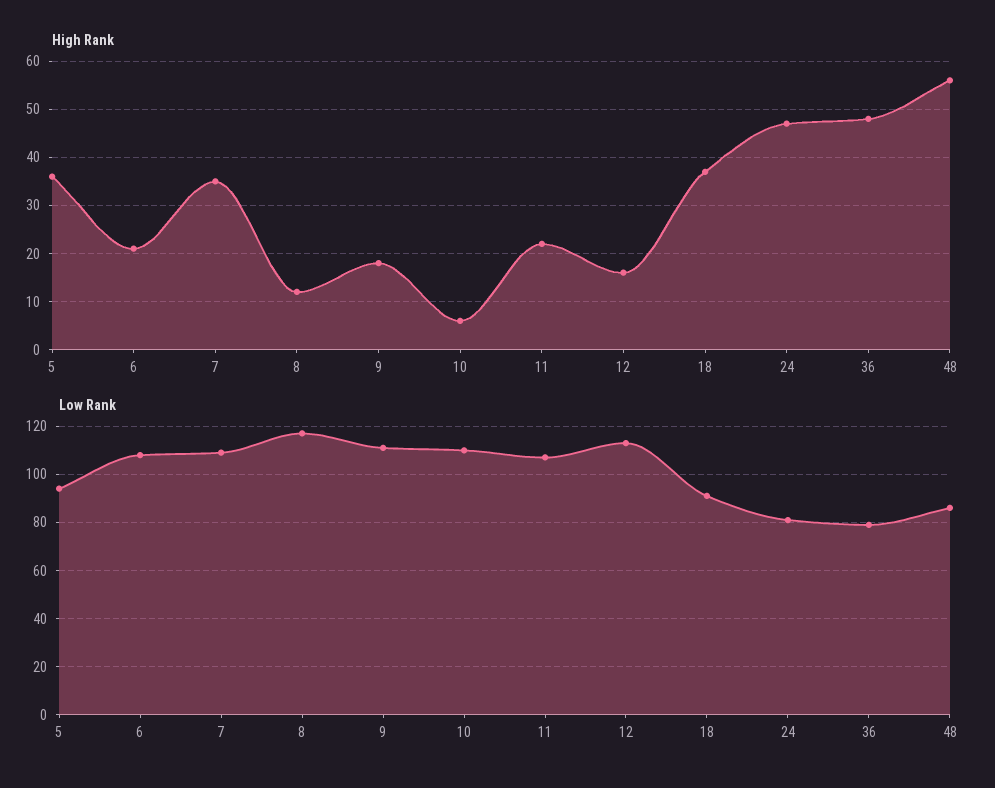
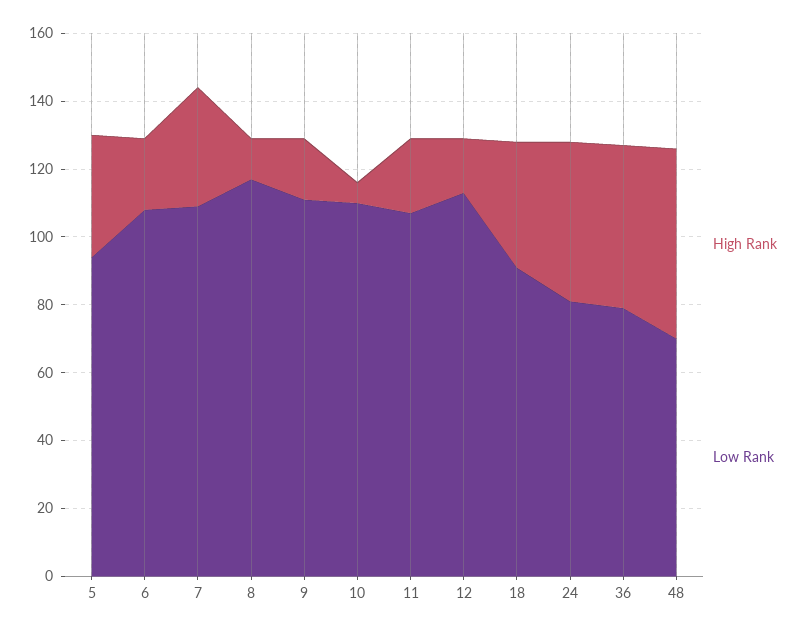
  {
    "High Rank": {
      "5": 35,
      "6": 20,
      "7": 35,
      "8": 10,
      "9": 20,
      "10": 5,
      "11": 20,
      "12": 15,
      "18": 35,
      "24": 45,
      "36": 50,
      "48": 55
    },
    "Low Rank": {
      "5": 95,
      "6": 110,
      "7": 110,
      "8": 115,
      "9": 110,
      "10": 110,
      "11": 105,
      "12": 115,
      "18": 90,
      "24": 80,
      "36": 80,
-     "48": 85
+     "48": 70
    }
  }

